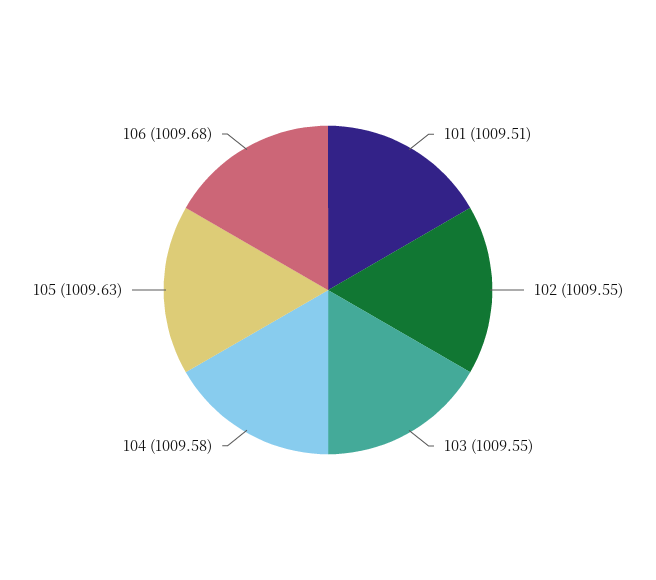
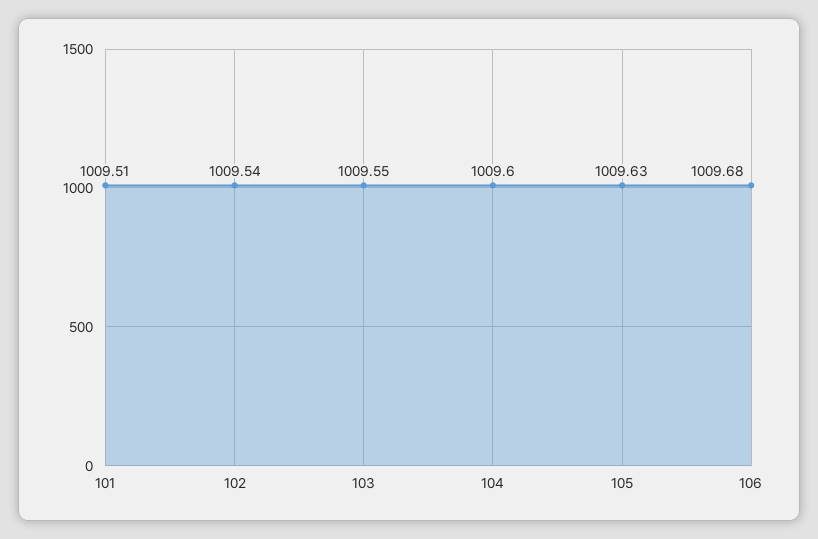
  {
    "101": 1009.51,
-   "102": 1009.55,
+   "102": 1009.54,
    "103": 1009.55,
-   "104": 1009.58,
+   "104": 1009.6,
    "105": 1009.63,
    "106": 1009.68
  }

